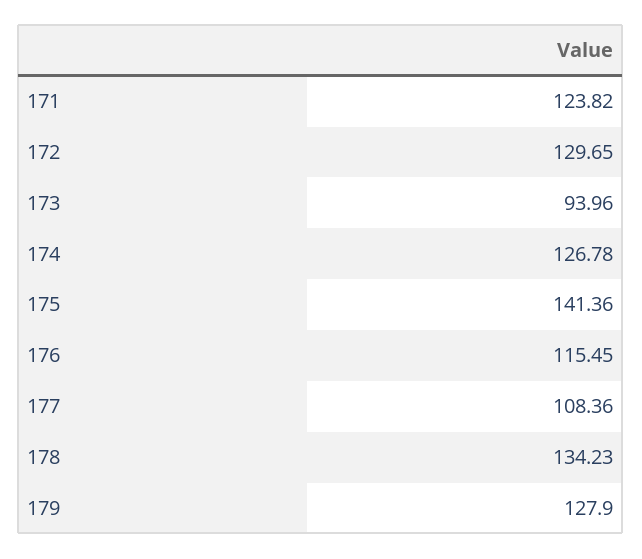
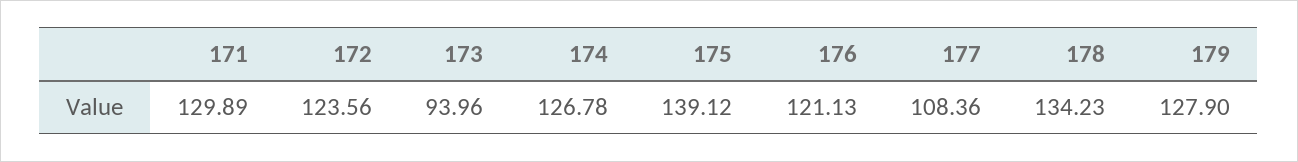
  {
-   "171": 123.82,
+   "171": 129.89,
-   "172": 129.65,
+   "172": 123.56,
    "173": 93.96,
    "174": 126.78,
-   "175": 141.36,
+   "175": 139.12,
-   "176": 115.45,
+   "176": 121.13,
    "177": 108.36,
    "178": 134.23,
    "179": 127.9
  }

